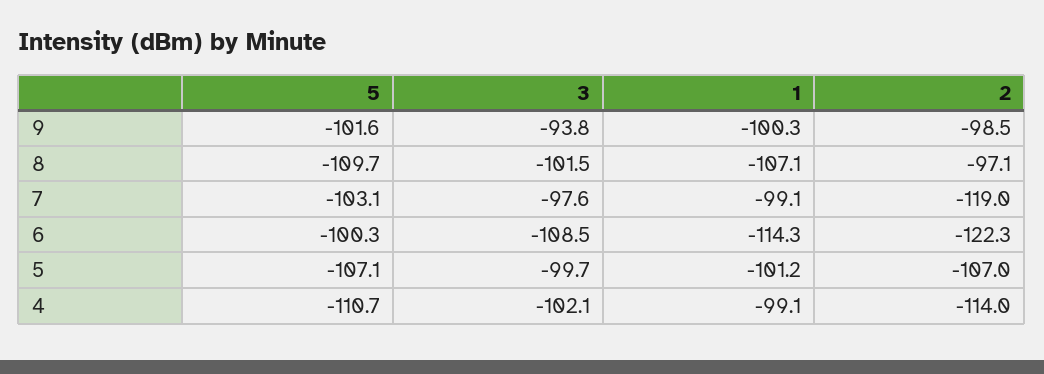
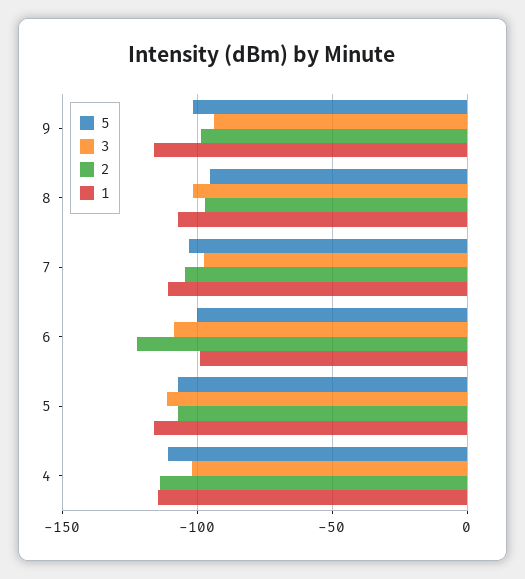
  {
    "5": {
      "9": -101.6,
-     "8": -109.7,
+     "8": -95,
      "7": -103.1,
      "6": -100.3,
      "5": -107.1,
      "4": -110.7
    },
    "3": {
      "9": -93.8,
      "8": -101.5,
      "7": -97.6,
      "6": -108.5,
-     "5": -99.7,
+     "5": -110,
      "4": -102.1
    },
    "1": {
-     "9": -100.3,
+     "9": -115,
      "8": -107.1,
-     "7": -99.1,
+     "7": -110,
-     "6": -114.3,
+     "6": -100,
-     "5": -101.2,
+     "5": -115,
-     "4": -99.1
+     "4": -115
    },
    "2": {
      "9": -98.5,
      "8": -97.1,
-     "7": -119,
+     "7": -105,
      "6": -122.3,
      "5": -107,
      "4": -114
    }
  }

